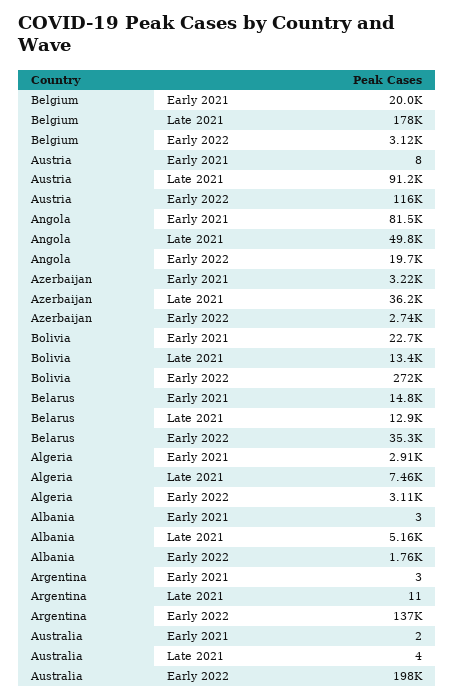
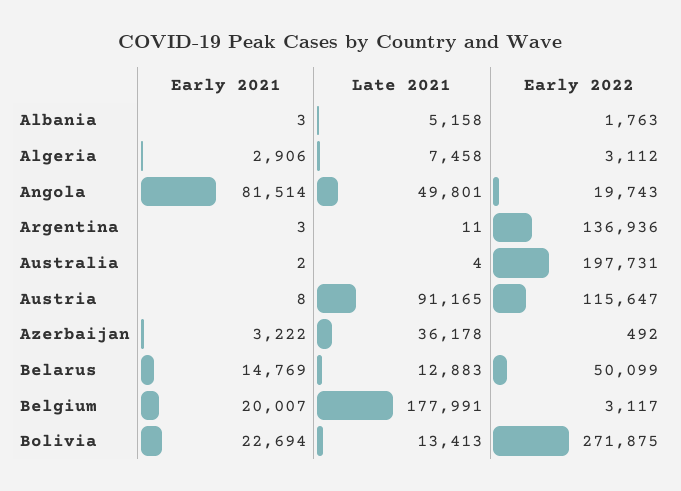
  {
    "Belgium": {
      "Early 2021": 20007,
      "Late 2021": 177991,
      "Early 2022": 3117
    },
    "Austria": {
      "Early 2021": 8,
      "Late 2021": 91165,
      "Early 2022": 115647
    },
    "Angola": {
      "Early 2021": 81514,
      "Late 2021": 49801,
      "Early 2022": 19743
    },
    "Azerbaijan": {
      "Early 2021": 3222,
      "Late 2021": 36178,
-     "Early 2022": 2740
+     "Early 2022": 492
    },
    "Bolivia": {
      "Early 2021": 22694,
      "Late 2021": 13413,
      "Early 2022": 271875
    },
    "Belarus": {
      "Early 2021": 14769,
      "Late 2021": 12883,
-     "Early 2022": 35300
+     "Early 2022": 50099
    },
    "Algeria": {
      "Early 2021": 2906,
      "Late 2021": 7458,
      "Early 2022": 3112
    },
    "Albania": {
      "Early 2021": 3,
      "Late 2021": 5158,
      "Early 2022": 1763
    },
    "Argentina": {
      "Early 2021": 3,
      "Late 2021": 11,
      "Early 2022": 136936
    },
    "Australia": {
      "Early 2021": 2,
      "Late 2021": 4,
      "Early 2022": 197731
    }
  }

